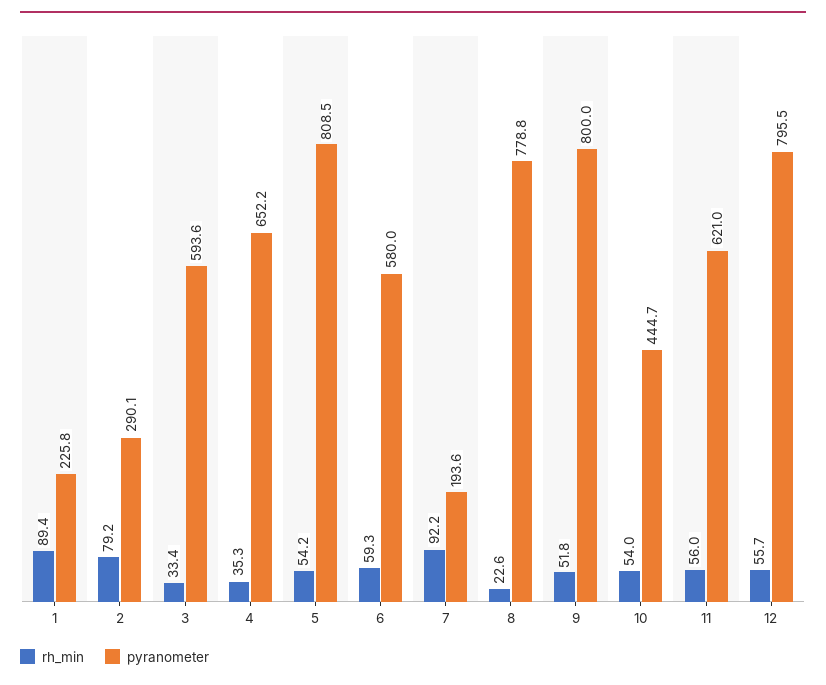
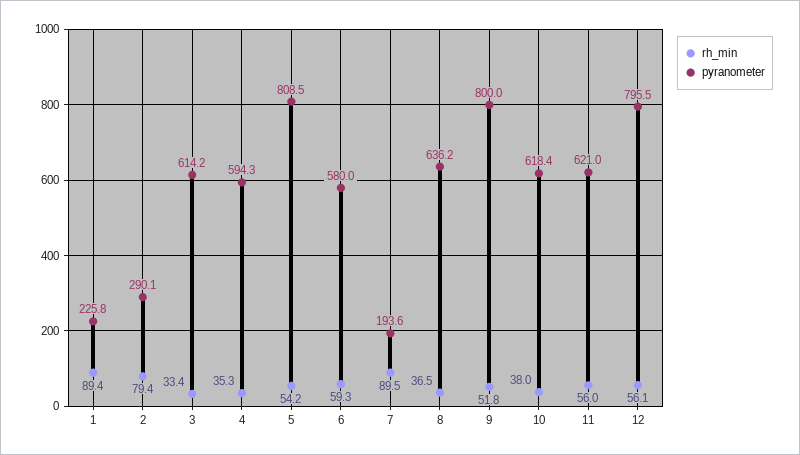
  {
    "rh_min": {
      "1": 89.4,
-     "2": 79.2,
+     "2": 79.4,
      "3": 33.4,
      "4": 35.3,
      "5": 54.2,
      "6": 59.3,
-     "7": 92.2,
+     "7": 89.5,
-     "8": 22.6,
+     "8": 36.5,
      "9": 51.8,
-     "10": 54,
+     "10": 38,
      "11": 56,
-     "12": 55.7
+     "12": 56.1
    },
    "pyranometer": {
      "1": 225.8,
      "2": 290.1,
-     "3": 593.6,
+     "3": 614.2,
-     "4": 652.2,
+     "4": 594.3,
      "5": 808.5,
      "6": 580,
      "7": 193.6,
-     "8": 778.8,
+     "8": 636.2,
      "9": 800,
-     "10": 444.7,
+     "10": 618.4,
      "11": 621,
      "12": 795.5
    }
  }

